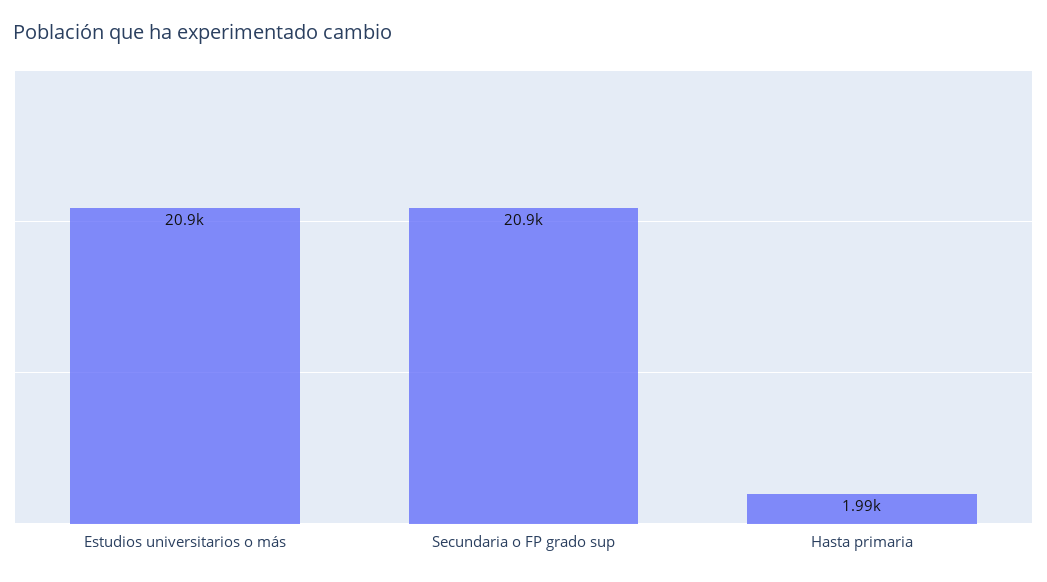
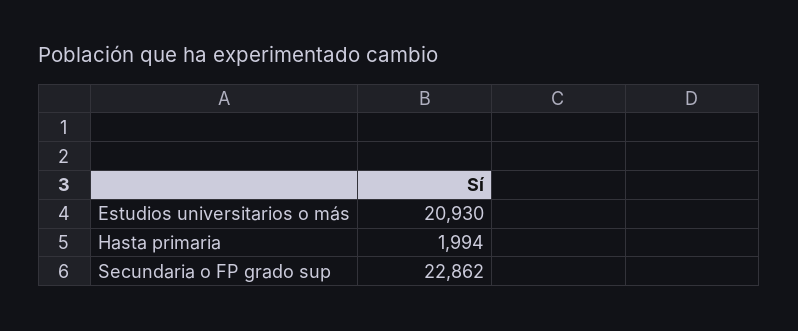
  {
    "Estudios universitarios o más": 20930,
-   "Secundaria o FP grado sup": 20900,
+   "Secundaria o FP grado sup": 22862,
    "Hasta primaria": 1994
  }

